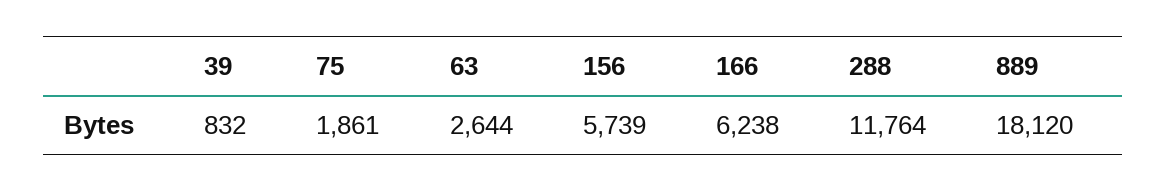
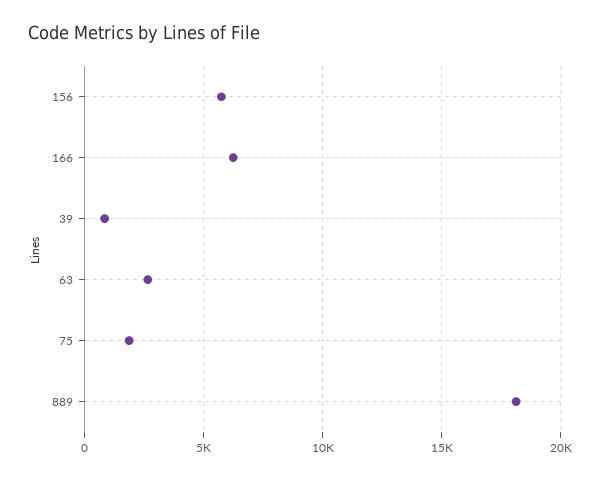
  {
    "39": 832,
    "75": 1861,
    "63": 2644,
    "156": 5739,
    "166": 6238,
-   "288": 11764,
    "889": 18120
  }

